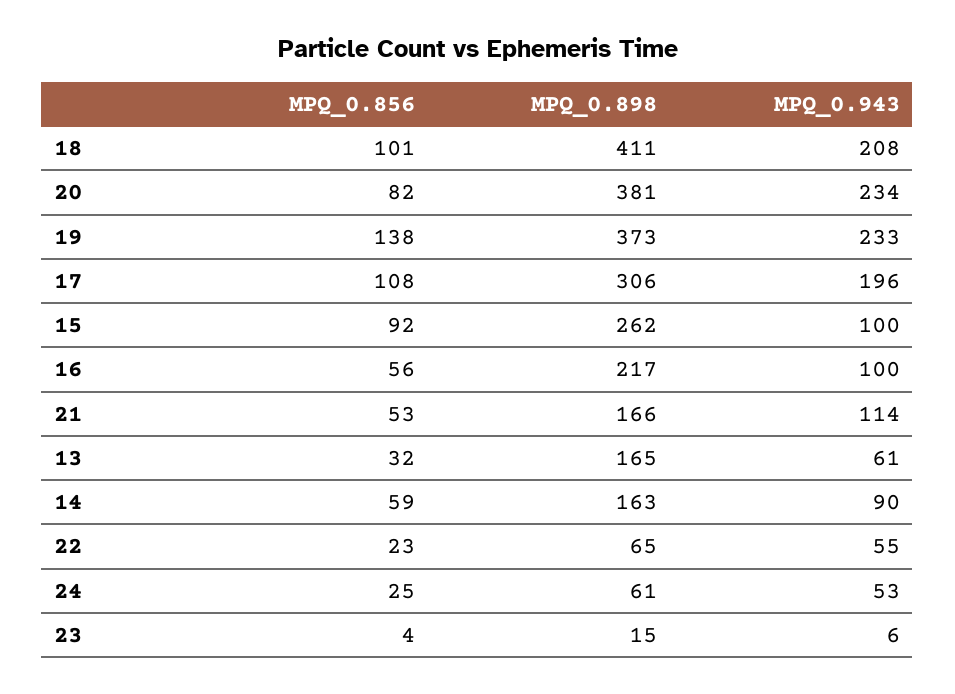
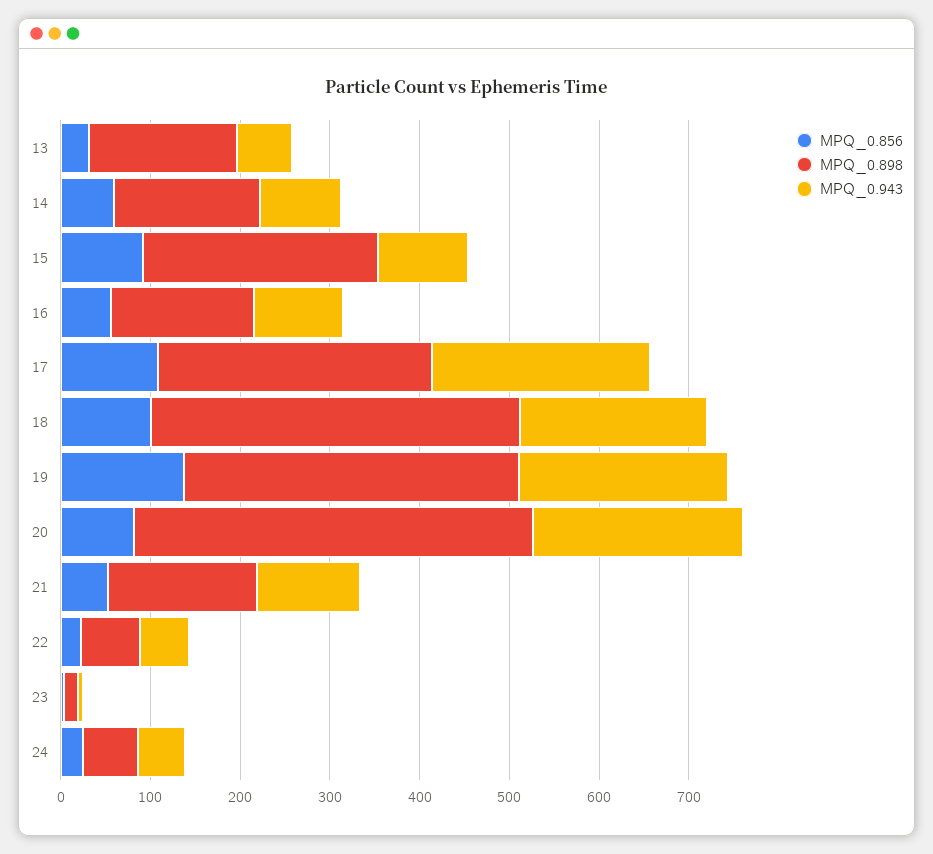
  {
    "MPQ_0.856": {
      "18": 101,
      "20": 82,
      "19": 138,
      "17": 108,
      "15": 92,
      "16": 56,
      "21": 53,
      "13": 32,
      "14": 59,
      "22": 23,
      "24": 25,
      "23": 4
    },
    "MPQ_0.898": {
      "18": 411,
-     "20": 381,
+     "20": 440,
      "19": 373,
      "17": 306,
      "15": 262,
-     "16": 217,
+     "16": 160,
      "21": 166,
      "13": 165,
      "14": 163,
      "22": 65,
      "24": 61,
      "23": 15
    },
    "MPQ_0.943": {
      "18": 208,
      "20": 234,
      "19": 233,
-     "17": 196,
+     "17": 240,
      "15": 100,
      "16": 100,
      "21": 114,
      "13": 61,
      "14": 90,
      "22": 55,
      "24": 53,
      "23": 6
    }
  }

